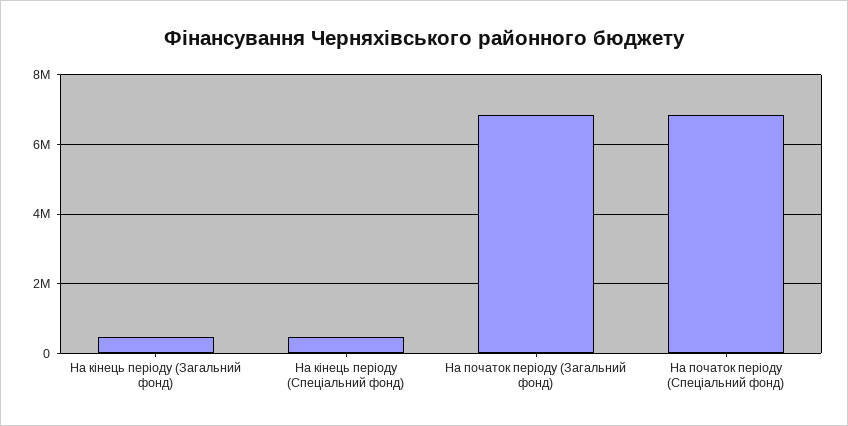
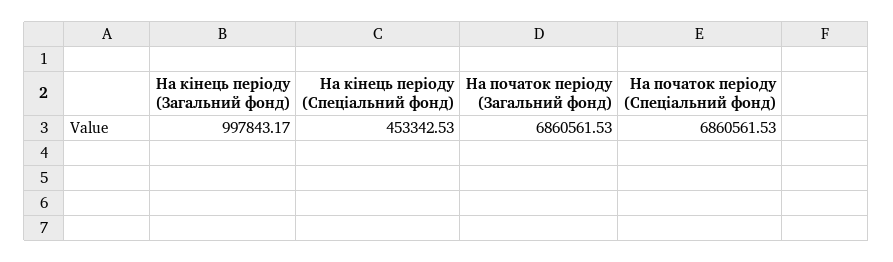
  {
-   "На кінець періоду (Загальний фонд)": 400000,
+   "На кінець періоду (Загальний фонд)": 997843.17,
    "На кінець періоду (Спеціальний фонд)": 453342.53,
    "На початок періоду (Загальний фонд)": 6860561.53,
    "На початок періоду (Спеціальний фонд)": 6860561.53
  }

